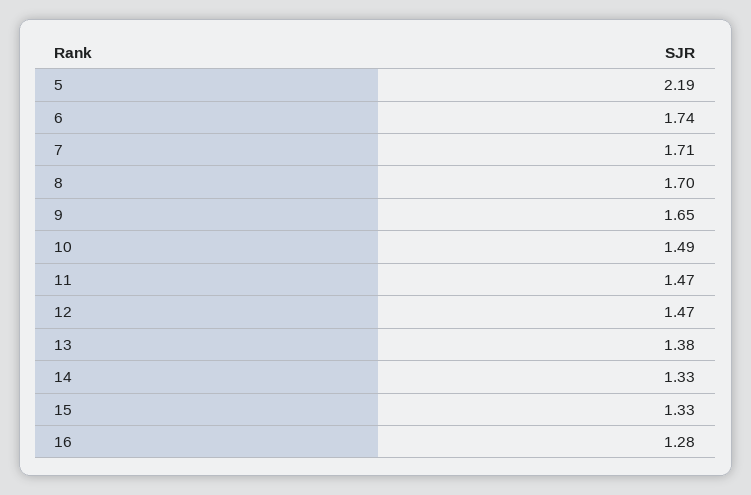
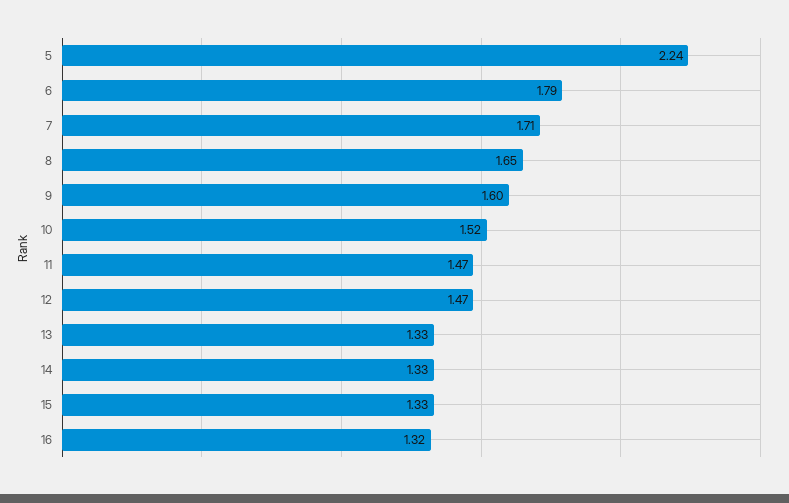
  {
-   "5": 2.19,
+   "5": 2.24,
-   "6": 1.74,
+   "6": 1.79,
    "7": 1.71,
-   "8": 1.7,
+   "8": 1.65,
-   "9": 1.65,
+   "9": 1.6,
-   "10": 1.49,
+   "10": 1.52,
    "11": 1.47,
    "12": 1.47,
-   "13": 1.38,
+   "13": 1.33,
    "14": 1.33,
    "15": 1.33,
-   "16": 1.28
+   "16": 1.32
  }

